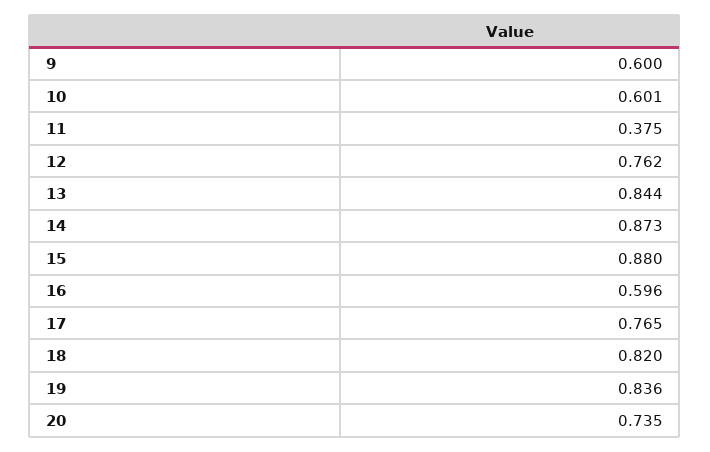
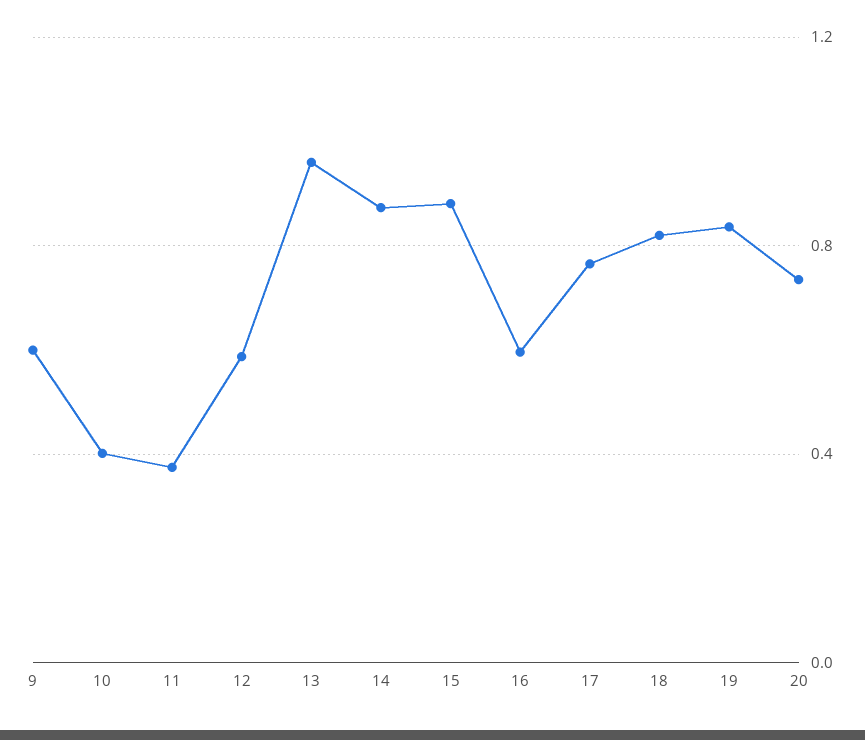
  {
    "9": 0.6,
-   "10": 0.601,
+   "10": 0.4,
    "11": 0.375,
-   "12": 0.762,
+   "12": 0.6,
-   "13": 0.844,
+   "13": 0.95,
    "14": 0.873,
    "15": 0.88,
    "16": 0.596,
    "17": 0.765,
    "18": 0.82,
    "19": 0.836,
    "20": 0.735
  }

